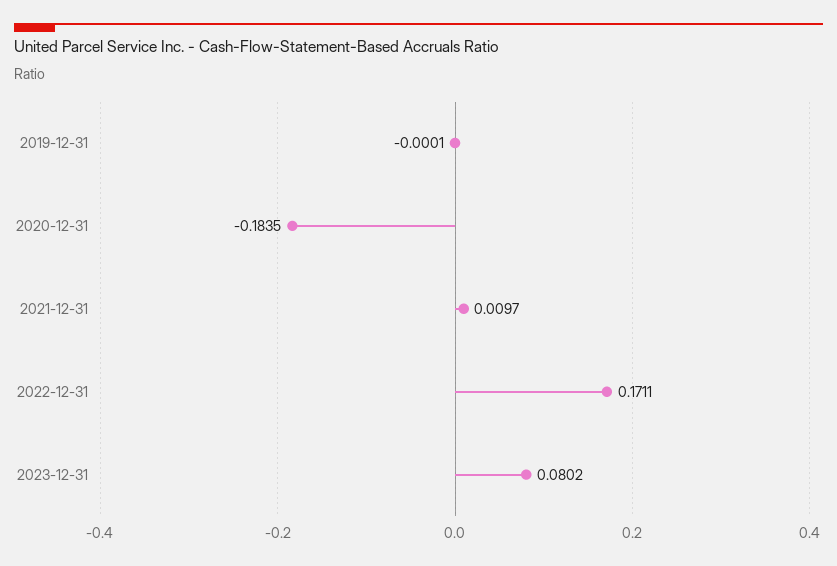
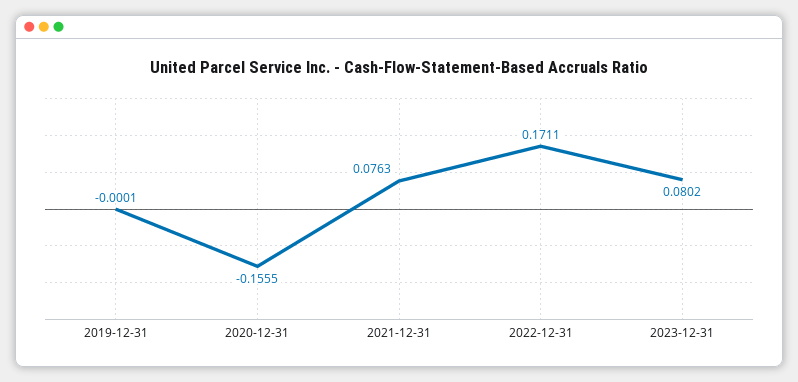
  {
    "2019-12-31": -0.0001,
-   "2020-12-31": -0.1835,
+   "2020-12-31": -0.1555,
-   "2021-12-31": 0.0097,
+   "2021-12-31": 0.0763,
    "2022-12-31": 0.1711,
    "2023-12-31": 0.0802
  }

